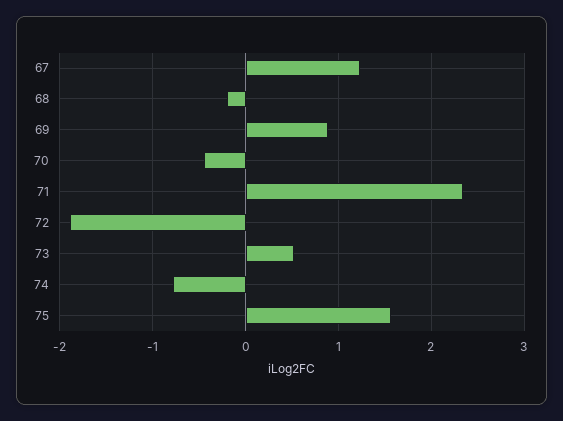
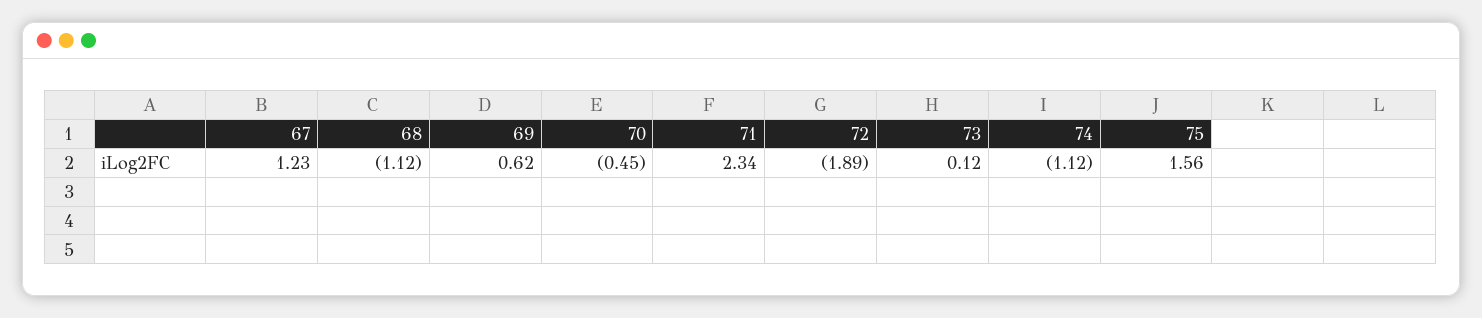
  {
    "67": 1.23,
-   "68": -0.2,
+   "68": -1.12,
-   "69": 0.9,
+   "69": 0.62,
    "70": -0.45,
    "71": 2.34,
    "72": -1.89,
-   "73": 0.5,
+   "73": 0.12,
-   "74": -0.8,
+   "74": -1.12,
    "75": 1.56
  }

